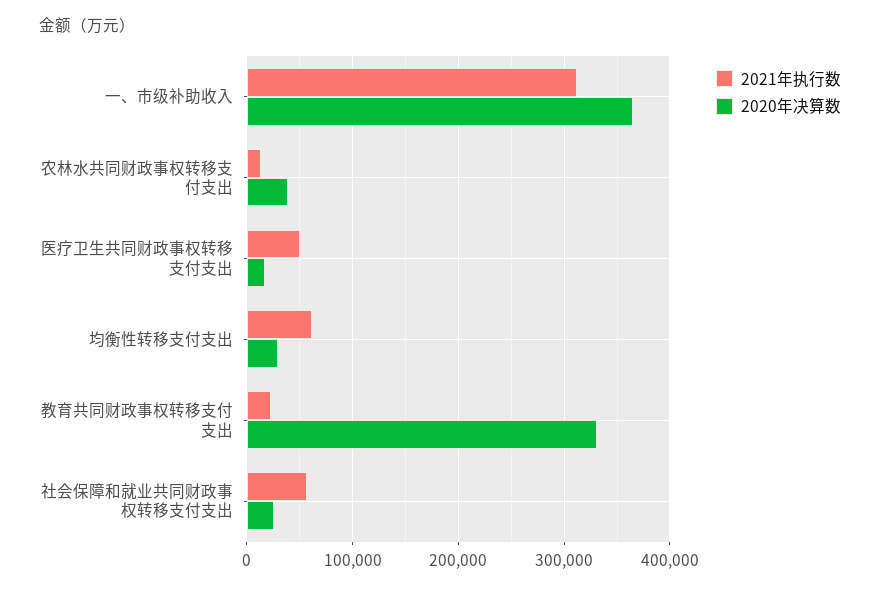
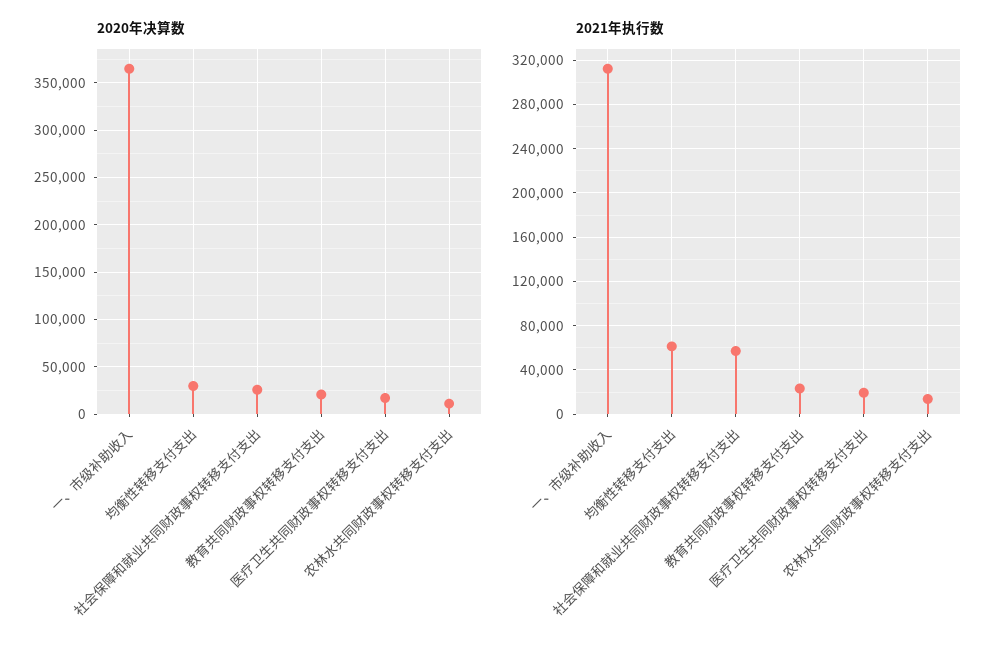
  {
    "2021年执行数": {
      "一、市级补助收入": 310000,
      "农林水共同财政事权转移支付支出": 10000,
-     "医疗卫生共同财政事权转移支付支出": 50000,
+     "医疗卫生共同财政事权转移支付支出": 20000,
      "均衡性转移支付支出": 60000,
      "教育共同财政事权转移支付支出": 20000,
      "社会保障和就业共同财政事权转移支付支出": 60000
    },
    "2020年决算数": {
      "一、市级补助收入": 360000,
-     "农林水共同财政事权转移支付支出": 40000,
+     "农林水共同财政事权转移支付支出": 10000,
      "医疗卫生共同财政事权转移支付支出": 20000,
      "均衡性转移支付支出": 30000,
-     "教育共同财政事权转移支付支出": 330000,
+     "教育共同财政事权转移支付支出": 20000,
      "社会保障和就业共同财政事权转移支付支出": 30000
    }
  }

